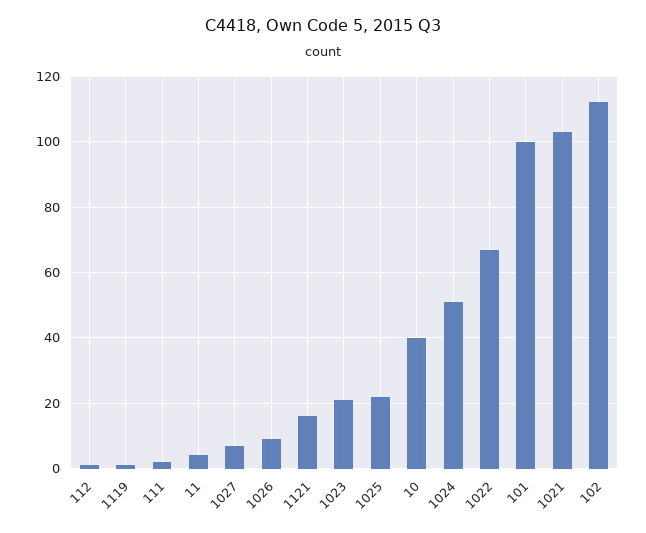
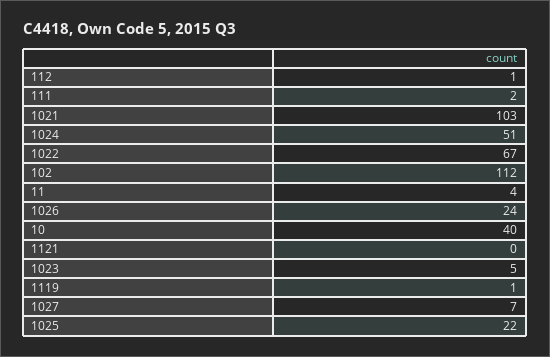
  {
    "112": 1,
    "1119": 1,
    "111": 2,
    "11": 4,
    "1027": 7,
-   "1026": 10,
+   "1026": 24,
-   "1121": 15,
+   "1121": 0,
-   "1023": 20,
+   "1023": 5,
    "1025": 22,
    "10": 40,
    "1024": 51,
    "1022": 67,
-   "101": 100,
    "1021": 103,
    "102": 112
  }

